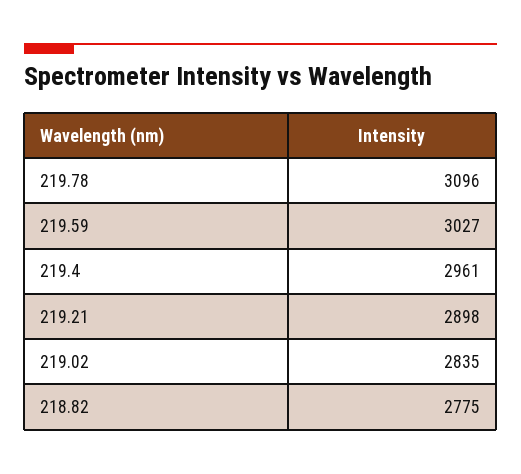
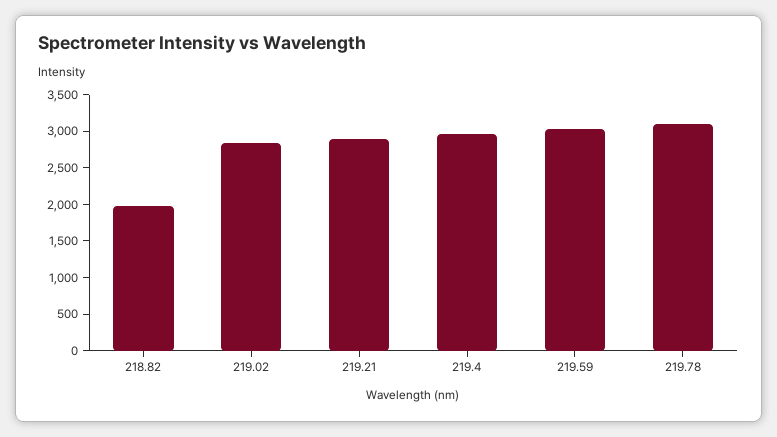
  {
    "219.78": 3096,
    "219.59": 3027,
    "219.4": 2961,
    "219.21": 2898,
    "219.02": 2835,
-   "218.82": 2775
+   "218.82": 2000
  }

